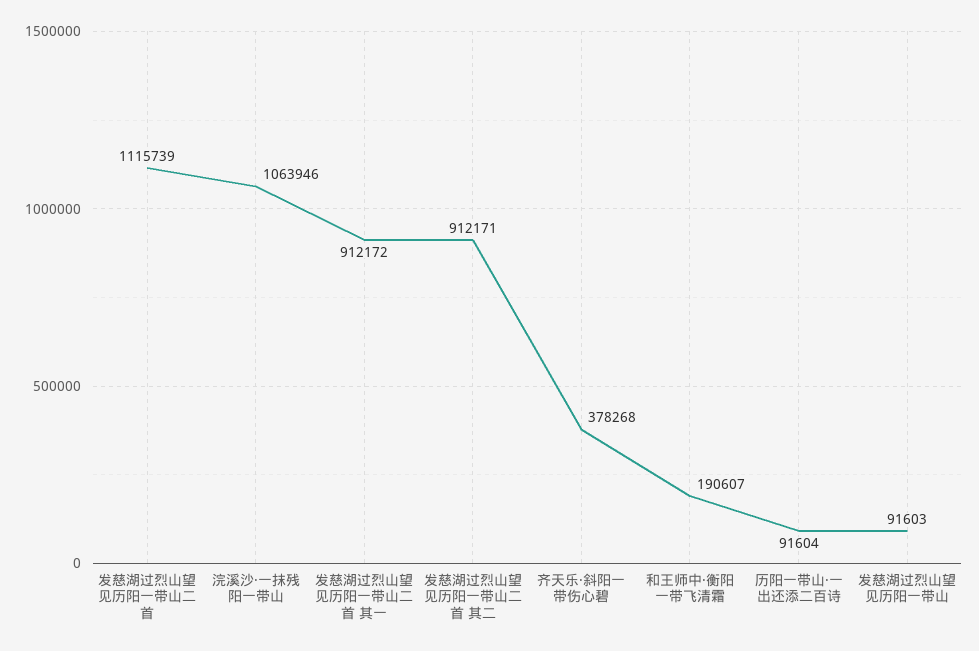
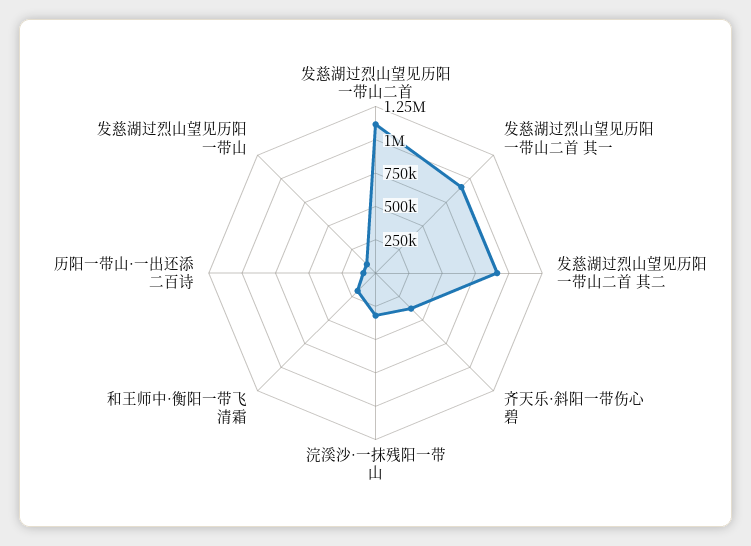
  {
    "发慈湖过烈山望见历阳一带山二首": 1115739,
-   "浣溪沙·一抹残阳一带山": 1063946,
+   "浣溪沙·一抹残阳一带山": 250000,
    "发慈湖过烈山望见历阳一带山二首 其一": 912172,
    "发慈湖过烈山望见历阳一带山二首 其二": 912171,
    "齐天乐·斜阳一带伤心碧": 378268,
    "和王师中·衡阳一带飞清霜": 190607,
    "历阳一带山·一出还添二百诗": 91604,
    "发慈湖过烈山望见历阳一带山": 91603
  }

